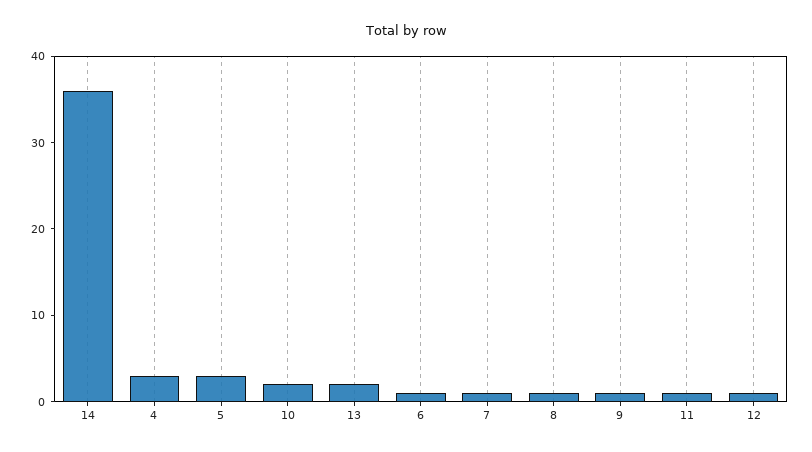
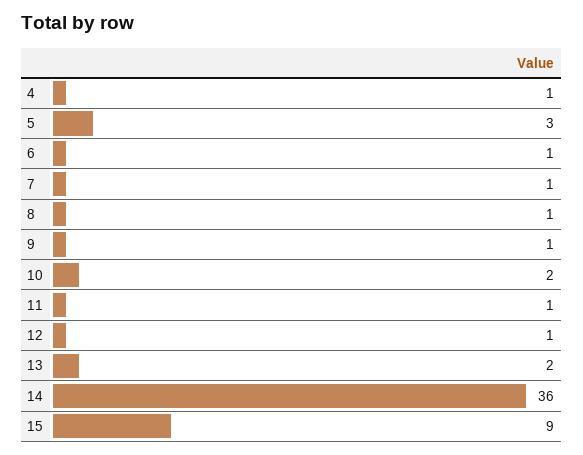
  {
    "14": 36,
-   "4": 3,
+   "4": 1,
    "5": 3,
    "10": 2,
    "13": 2,
    "6": 1,
    "7": 1,
    "8": 1,
    "9": 1,
    "11": 1,
-   "12": 1
+   "12": 1,
+   "15": 9
  }

